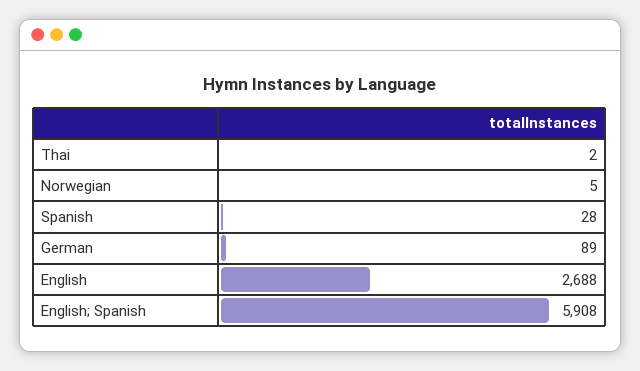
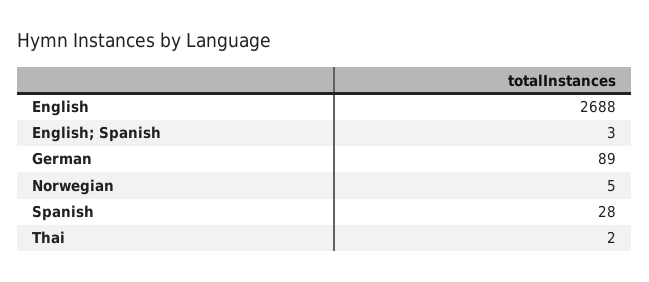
  {
    "Thai": 2,
    "Norwegian": 5,
    "Spanish": 28,
    "German": 89,
    "English": 2688,
-   "English; Spanish": 5908
+   "English; Spanish": 3
  }

